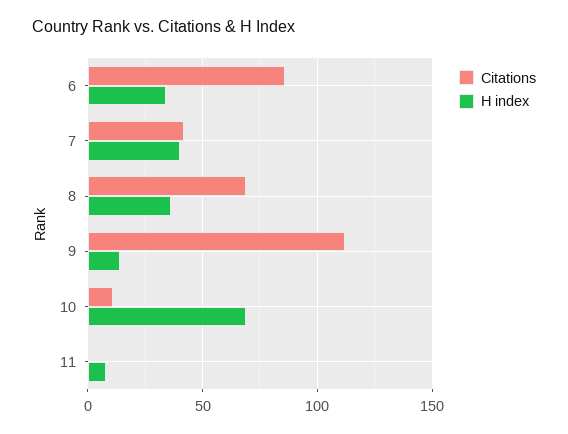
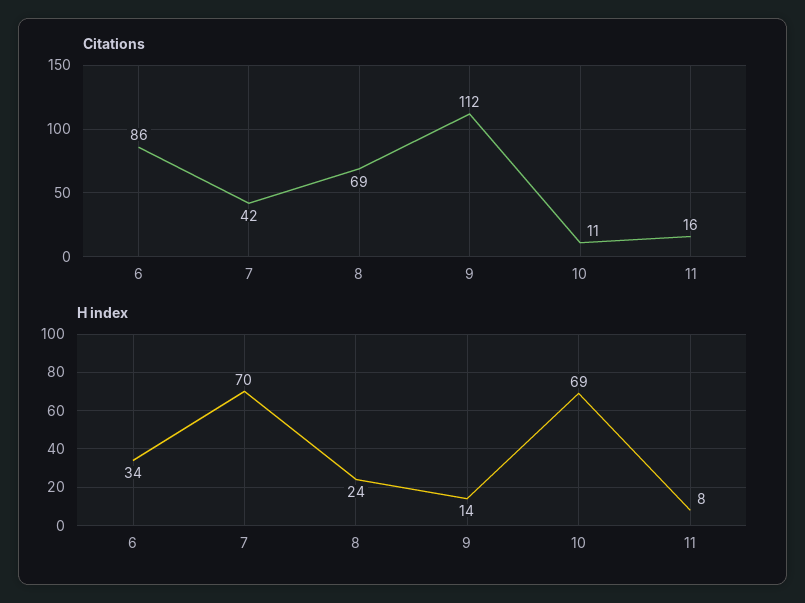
  {
    "Citations": {
      "6": 86,
      "7": 42,
      "8": 69,
      "9": 112,
      "10": 11,
-     "11": 0
+     "11": 16
    },
    "H index": {
      "6": 34,
-     "7": 40,
+     "7": 70,
-     "8": 35,
+     "8": 24,
      "9": 14,
      "10": 69,
      "11": 8
    }
  }

